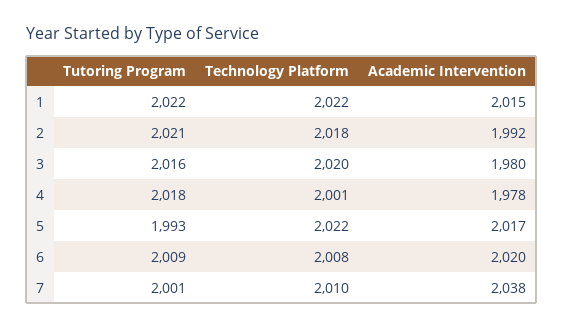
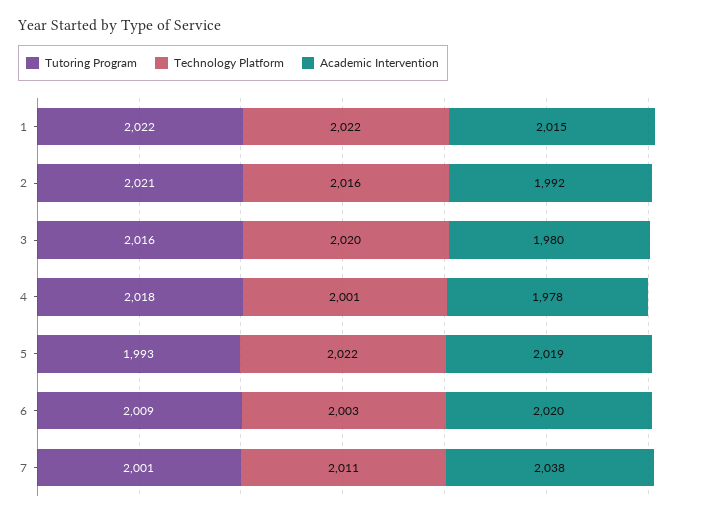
  {
    "Tutoring Program": {
      "1": 2022,
      "2": 2021,
      "3": 2016,
      "4": 2018,
      "5": 1993,
      "6": 2009,
      "7": 2001
    },
    "Technology Platform": {
      "1": 2022,
-     "2": 2018,
+     "2": 2016,
      "3": 2020,
      "4": 2001,
      "5": 2022,
-     "6": 2008,
+     "6": 2003,
-     "7": 2010
+     "7": 2011
    },
    "Academic Intervention": {
      "1": 2015,
      "2": 1992,
      "3": 1980,
      "4": 1978,
-     "5": 2017,
+     "5": 2019,
      "6": 2020,
      "7": 2038
    }
  }

